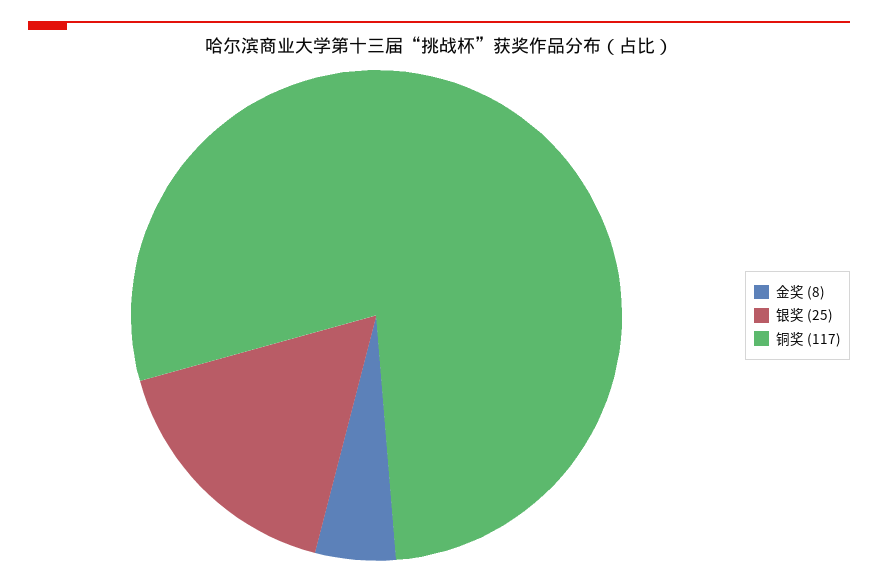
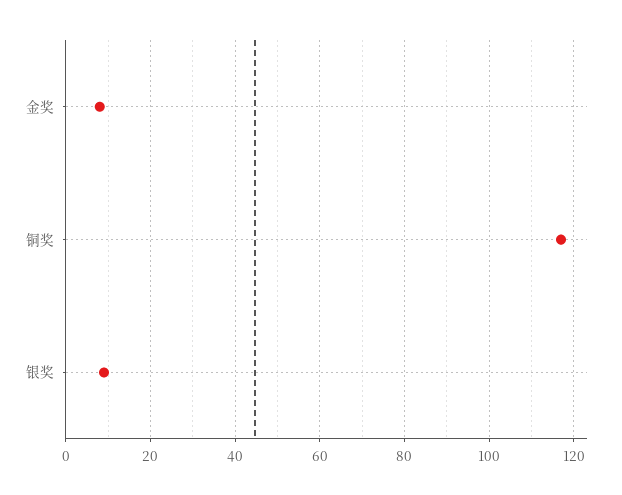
  {
    "金奖": 8,
-   "银奖": 25,
+   "银奖": 10,
    "铜奖": 117
  }

